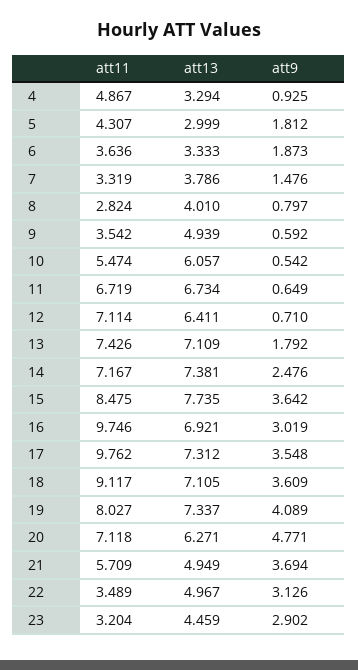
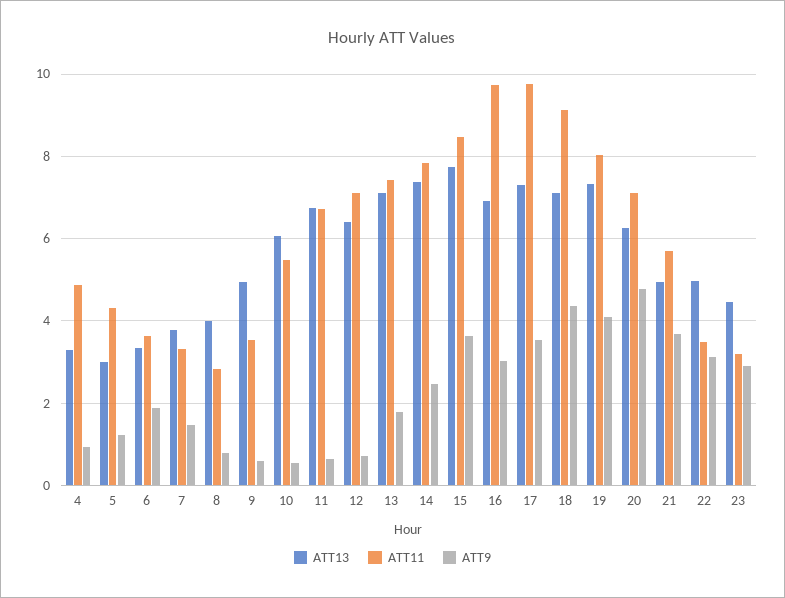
  {
    "att11": {
      "4": 4.867,
      "5": 4.307,
      "6": 3.636,
      "7": 3.319,
      "8": 2.824,
      "9": 3.542,
      "10": 5.474,
      "11": 6.719,
      "12": 7.114,
      "13": 7.426,
-     "14": 7.167,
+     "14": 7.8,
      "15": 8.475,
      "16": 9.746,
      "17": 9.762,
      "18": 9.117,
      "19": 8.027,
      "20": 7.118,
      "21": 5.709,
      "22": 3.489,
      "23": 3.204
    },
    "att13": {
      "4": 3.294,
      "5": 2.999,
      "6": 3.333,
      "7": 3.786,
      "8": 4.01,
      "9": 4.939,
      "10": 6.057,
      "11": 6.734,
      "12": 6.411,
      "13": 7.109,
      "14": 7.381,
      "15": 7.735,
      "16": 6.921,
      "17": 7.312,
      "18": 7.105,
      "19": 7.337,
      "20": 6.271,
      "21": 4.949,
      "22": 4.967,
      "23": 4.459
    },
    "att9": {
      "4": 0.925,
-     "5": 1.812,
+     "5": 1.2,
      "6": 1.873,
      "7": 1.476,
      "8": 0.797,
      "9": 0.592,
      "10": 0.542,
      "11": 0.649,
      "12": 0.71,
      "13": 1.792,
      "14": 2.476,
      "15": 3.642,
      "16": 3.019,
      "17": 3.548,
-     "18": 3.609,
+     "18": 4.4,
      "19": 4.089,
      "20": 4.771,
      "21": 3.694,
      "22": 3.126,
      "23": 2.902
    }
  }

